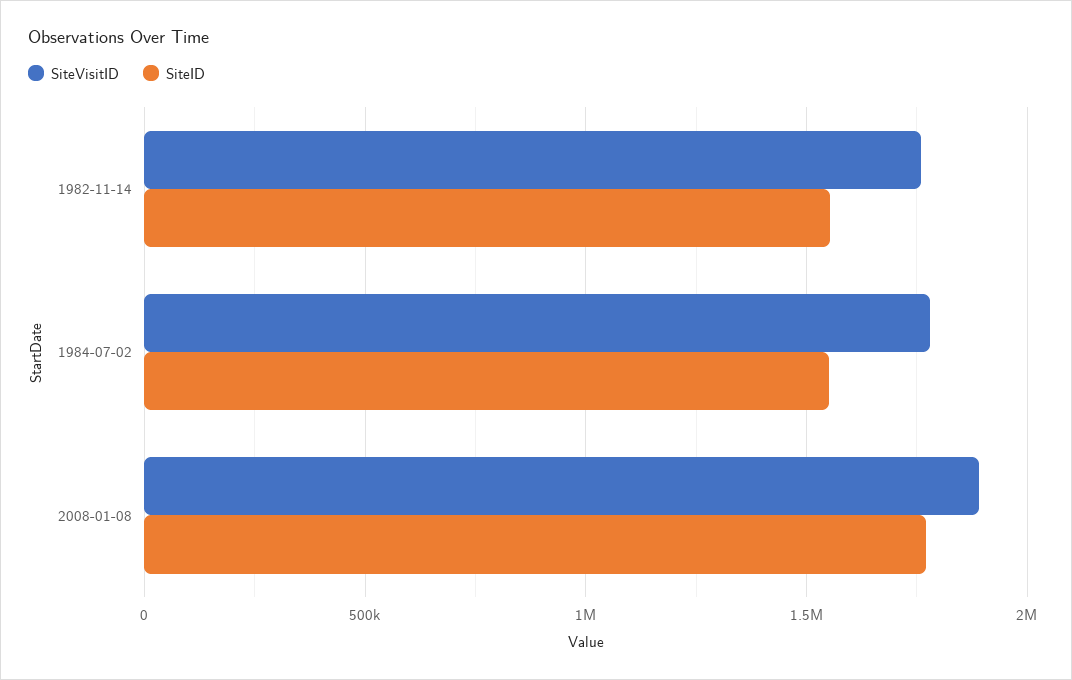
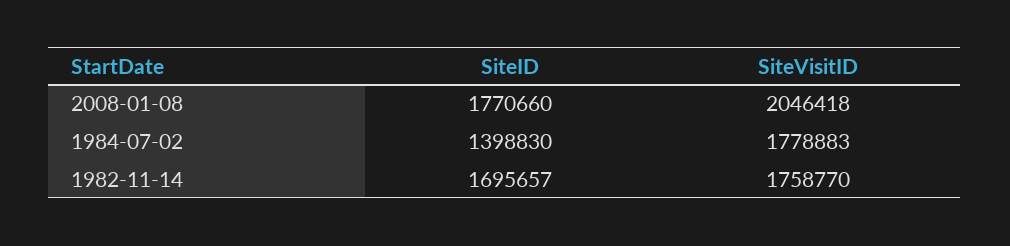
  {
    "SiteVisitID": {
      "1982-11-14": 1758770,
      "1984-07-02": 1778883,
-     "2008-01-08": 1900000
+     "2008-01-08": 2046418
    },
    "SiteID": {
-     "1982-11-14": 1550000,
+     "1982-11-14": 1695657,
-     "1984-07-02": 1550000,
+     "1984-07-02": 1398830,
      "2008-01-08": 1770660
    }
  }

